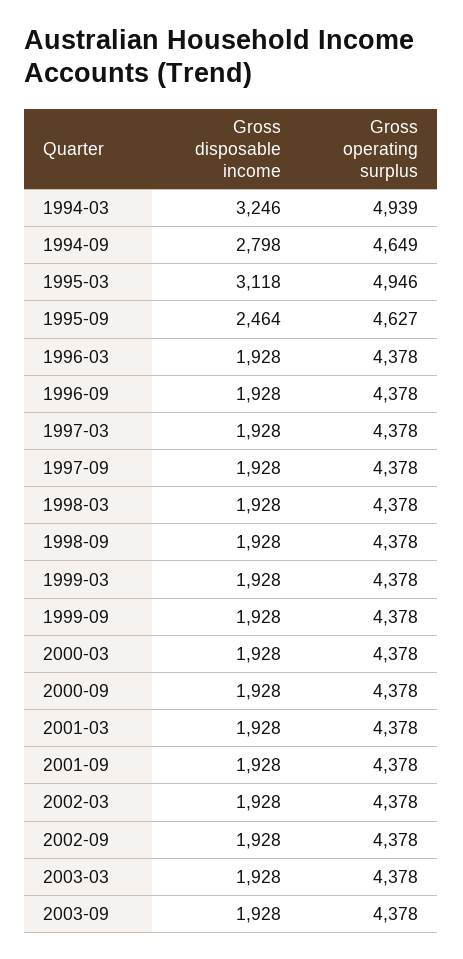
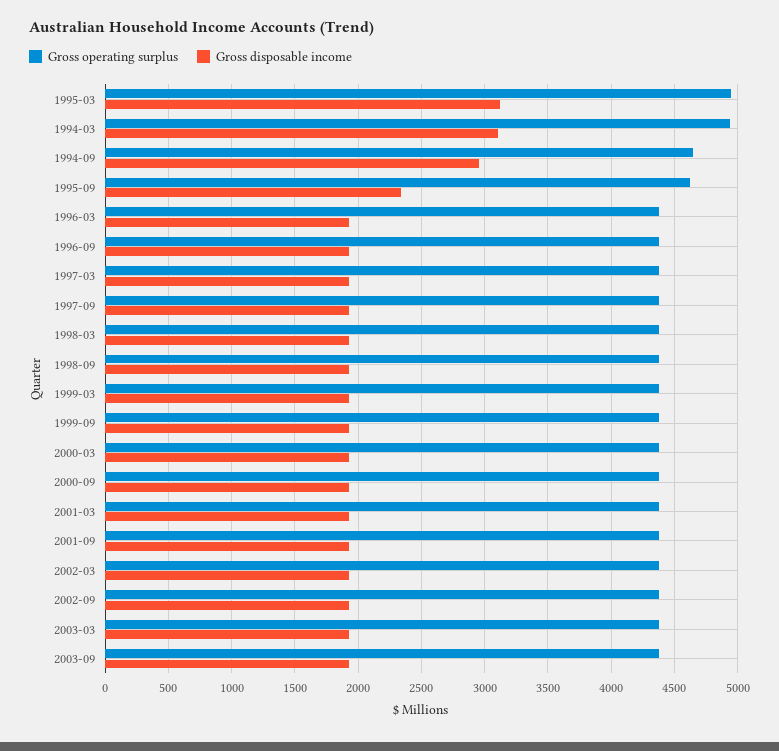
  {
    "Gross disposable income": {
-     "1994-03": 3246,
+     "1994-03": 3100,
-     "1994-09": 2798,
+     "1994-09": 2950,
      "1995-03": 3118,
-     "1995-09": 2464,
+     "1995-09": 2350,
      "1996-03": 1928,
      "1996-09": 1928,
      "1997-03": 1928,
      "1997-09": 1928,
      "1998-03": 1928,
      "1998-09": 1928,
      "1999-03": 1928,
      "1999-09": 1928,
      "2000-03": 1928,
      "2000-09": 1928,
      "2001-03": 1928,
      "2001-09": 1928,
      "2002-03": 1928,
      "2002-09": 1928,
      "2003-03": 1928,
      "2003-09": 1928
    },
    "Gross operating surplus": {
      "1994-03": 4939,
      "1994-09": 4649,
      "1995-03": 4946,
      "1995-09": 4627,
      "1996-03": 4378,
      "1996-09": 4378,
      "1997-03": 4378,
      "1997-09": 4378,
      "1998-03": 4378,
      "1998-09": 4378,
      "1999-03": 4378,
      "1999-09": 4378,
      "2000-03": 4378,
      "2000-09": 4378,
      "2001-03": 4378,
      "2001-09": 4378,
      "2002-03": 4378,
      "2002-09": 4378,
      "2003-03": 4378,
      "2003-09": 4378
    }
  }

